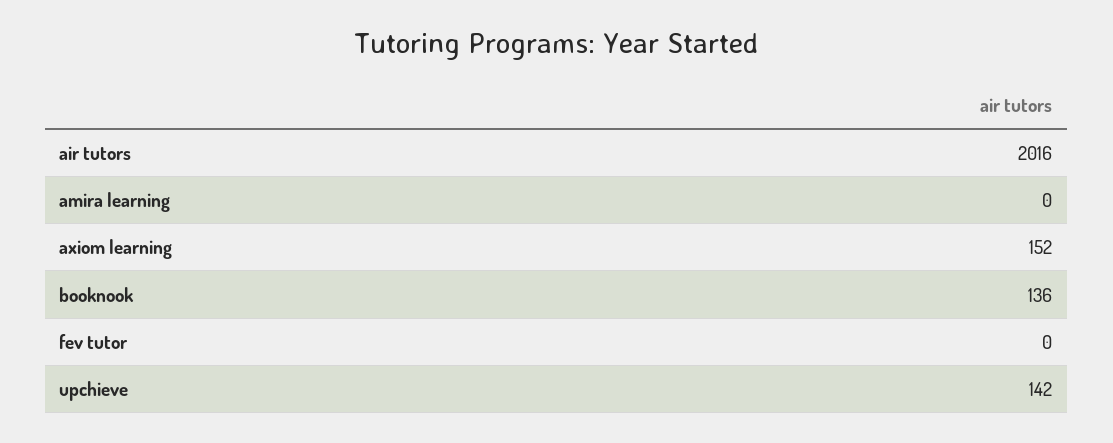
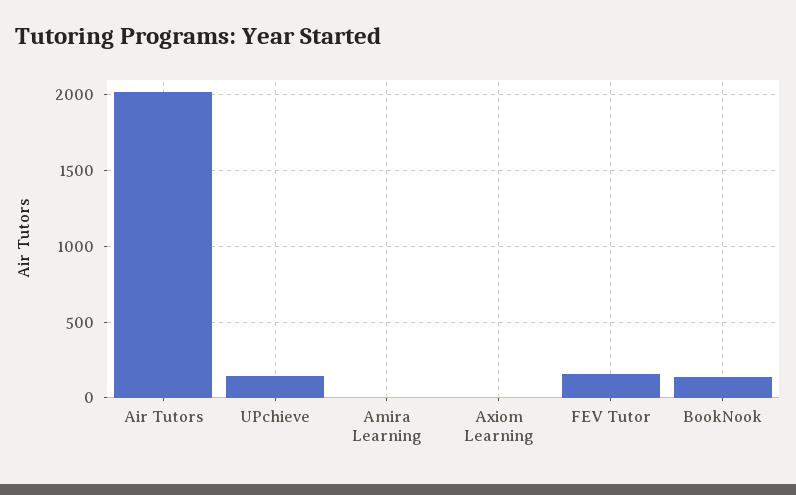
  {
    "air tutors": 2016,
    "amira learning": 0,
-   "axiom learning": 152,
+   "axiom learning": 0,
    "booknook": 136,
-   "fev tutor": 0,
+   "fev tutor": 150,
    "upchieve": 142
  }

